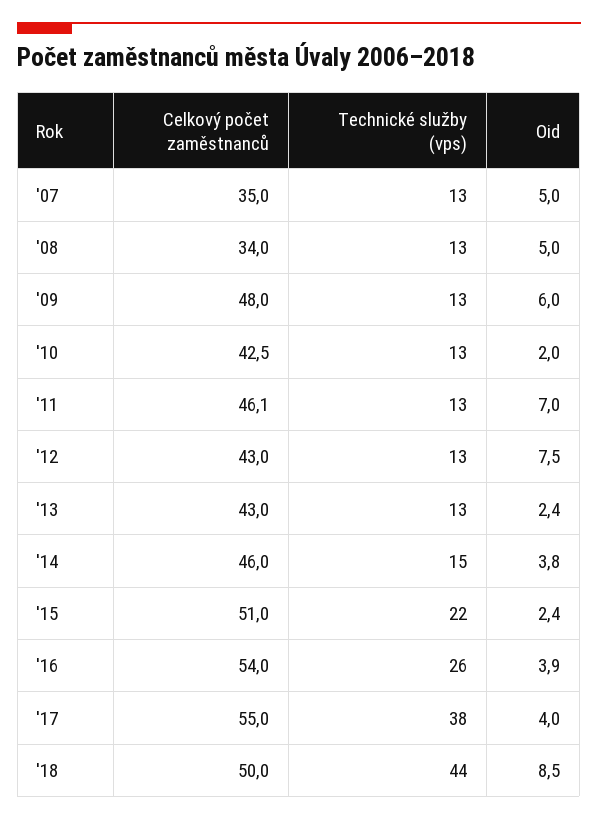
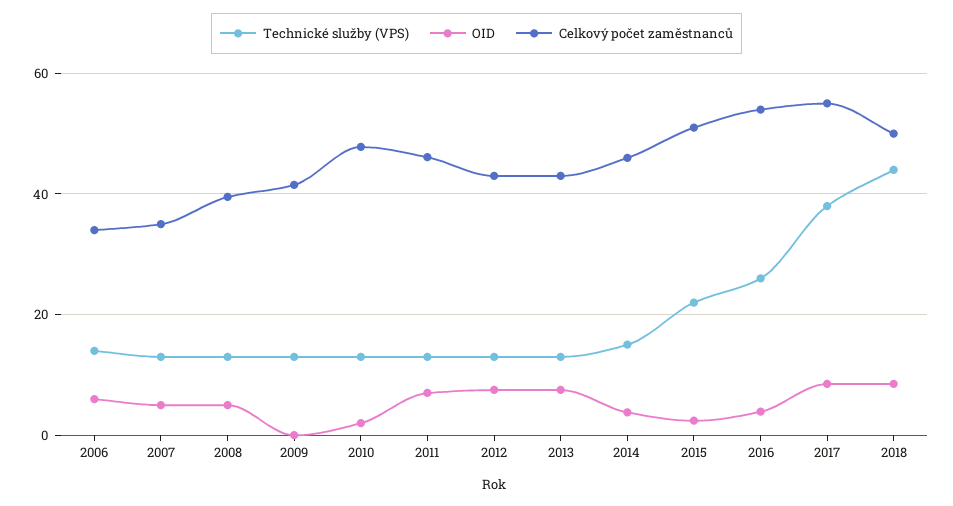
  {
    "Celkový počet zaměstnanců": {
      "'07": 35,
-     "'08": 34,
+     "'08": 40,
-     "'09": 48,
+     "'09": 42,
-     "'10": 42.5,
+     "'10": 48,
      "'11": 46.1,
      "'12": 43,
      "'13": 43,
      "'14": 46,
      "'15": 51,
      "'16": 54,
      "'17": 55,
-     "'18": 50
+     "'18": 50,
+     "2006": 34
    },
    "Technické služby (vps)": {
      "'07": 13,
      "'08": 13,
      "'09": 13,
      "'10": 13,
      "'11": 13,
      "'12": 13,
      "'13": 13,
      "'14": 15,
      "'15": 22,
      "'16": 26,
      "'17": 38,
-     "'18": 44
+     "'18": 44,
+     "2006": 14
    },
    "Oid": {
      "'07": 5,
      "'08": 5,
-     "'09": 6,
+     "'09": 0,
      "'10": 2,
      "'11": 7,
      "'12": 7.5,
-     "'13": 2.4,
+     "'13": 8,
      "'14": 3.8,
      "'15": 2.4,
      "'16": 3.9,
-     "'17": 4,
+     "'17": 8,
-     "'18": 8.5
+     "'18": 8.5,
+     "2006": 6
    }
  }

